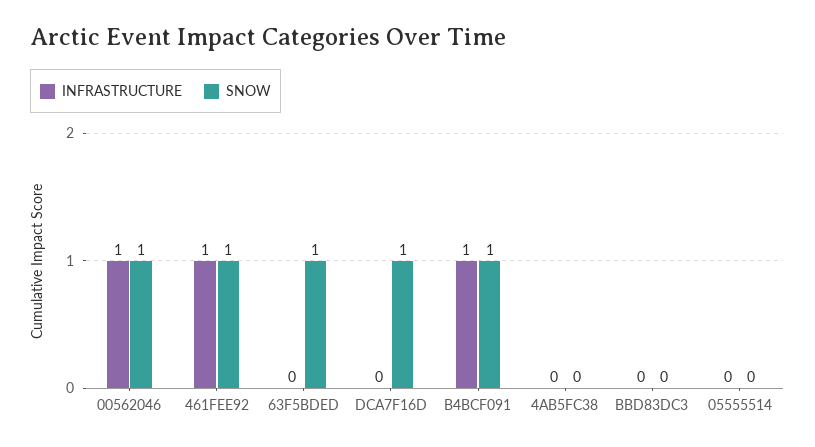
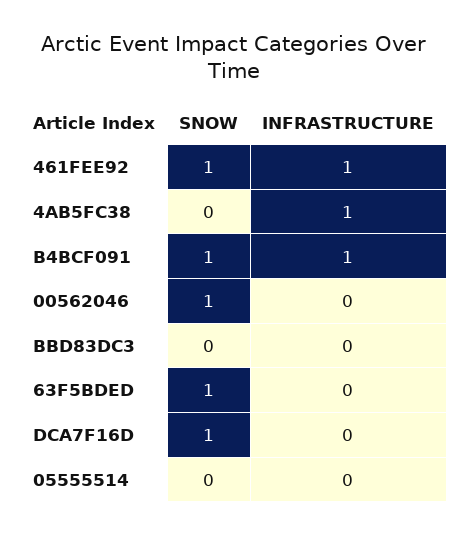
  {
    "INFRASTRUCTURE": {
-     "00562046": 1,
+     "00562046": 0,
      "461FEE92": 1,
      "63F5BDED": 0,
      "DCA7F16D": 0,
      "B4BCF091": 1,
-     "4AB5FC38": 0,
+     "4AB5FC38": 1,
      "BBD83DC3": 0,
      "05555514": 0
    },
    "SNOW": {
      "00562046": 1,
      "461FEE92": 1,
      "63F5BDED": 1,
      "DCA7F16D": 1,
      "B4BCF091": 1,
      "4AB5FC38": 0,
      "BBD83DC3": 0,
      "05555514": 0
    }
  }

